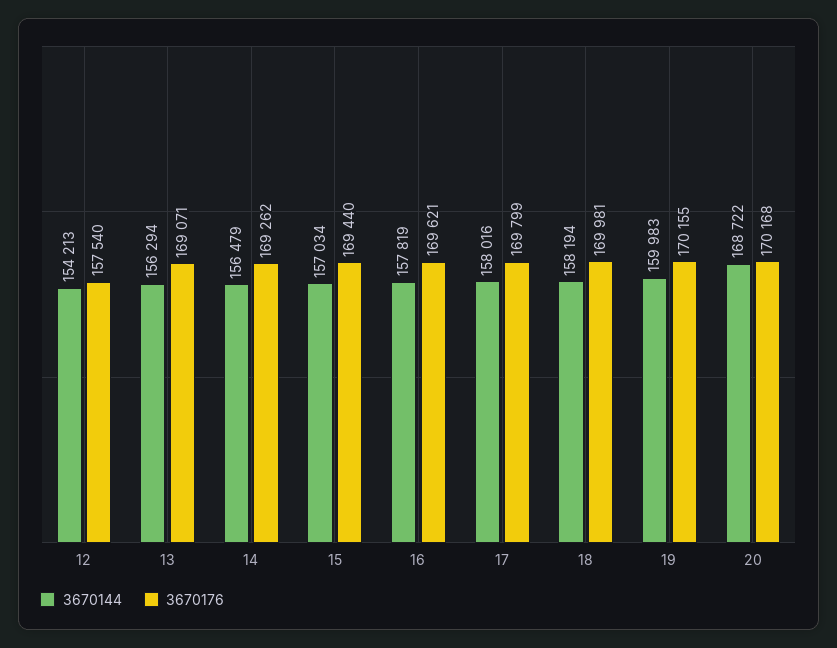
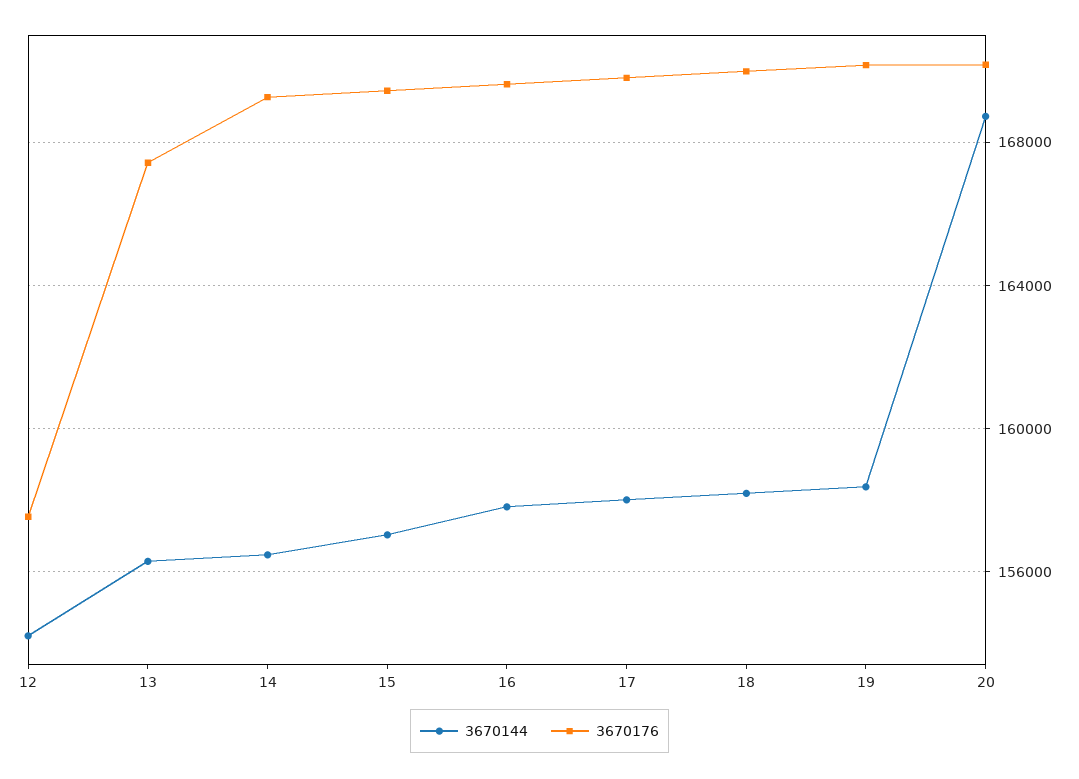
  {
    "3670144": {
      "12": 154213,
      "13": 156294,
      "14": 156479,
      "15": 157034,
      "16": 157819,
      "17": 158016,
      "18": 158194,
-     "19": 159983,
+     "19": 158500,
      "20": 168722
    },
    "3670176": {
      "12": 157540,
-     "13": 169071,
+     "13": 167500,
      "14": 169262,
      "15": 169440,
      "16": 169621,
      "17": 169799,
      "18": 169981,
      "19": 170155,
      "20": 170168
    }
  }

